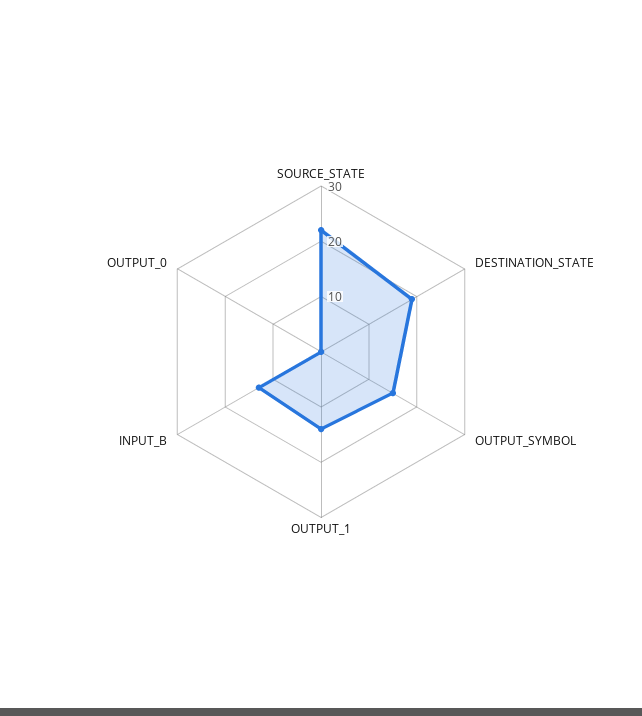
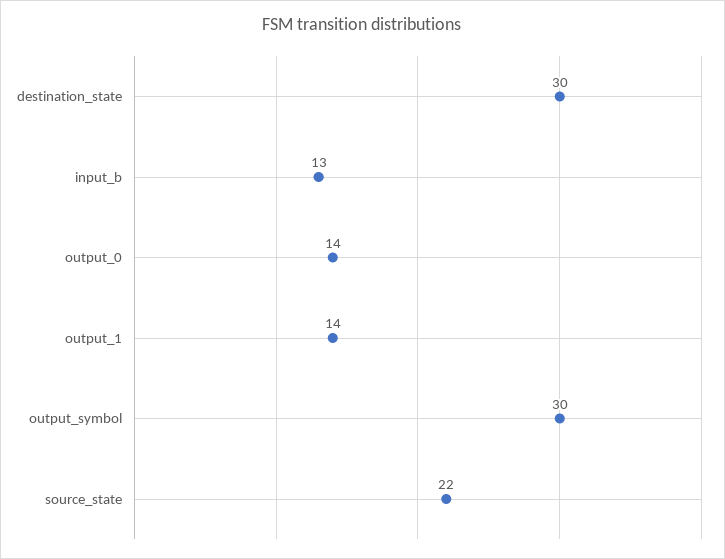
  {
    "SOURCE_STATE": 22,
-   "DESTINATION_STATE": 20,
+   "DESTINATION_STATE": 30,
-   "OUTPUT_SYMBOL": 15,
+   "OUTPUT_SYMBOL": 30,
    "OUTPUT_1": 14,
    "INPUT_B": 13,
-   "OUTPUT_0": 0
+   "OUTPUT_0": 14
  }

